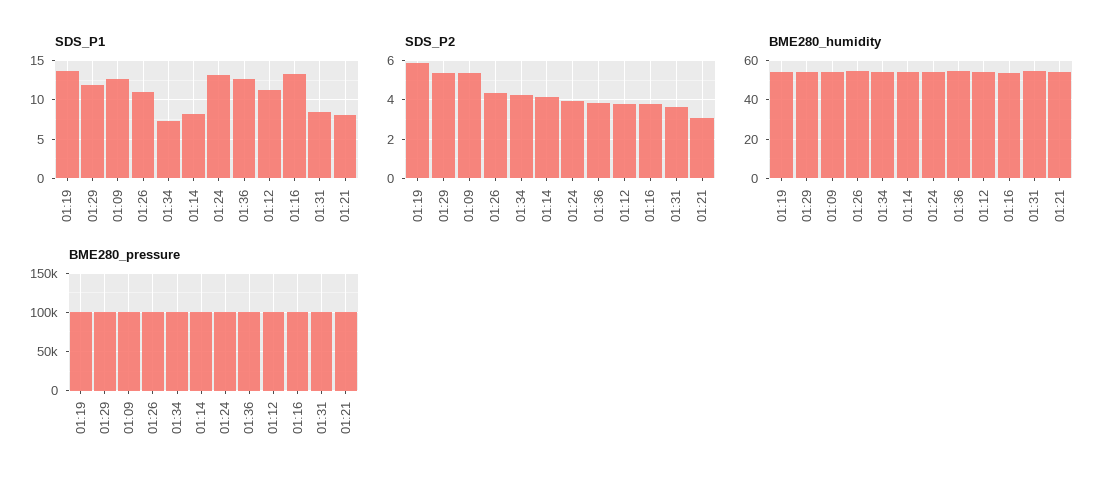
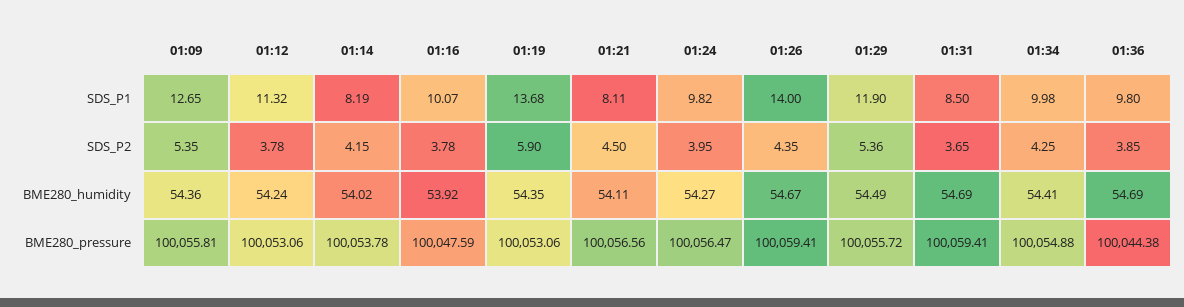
  {
    "SDS_P1": {
      "01:19": 13.68,
      "01:29": 11.9,
      "01:09": 12.65,
-     "01:26": 11,
+     "01:26": 14,
-     "01:34": 7,
+     "01:34": 9.98,
      "01:14": 8.19,
-     "01:24": 13,
+     "01:24": 9.82,
-     "01:36": 13,
+     "01:36": 9.8,
      "01:12": 11.32,
-     "01:16": 13,
+     "01:16": 10.07,
      "01:31": 8.5,
      "01:21": 8.11
    },
    "SDS_P2": {
      "01:19": 5.9,
      "01:29": 5.36,
      "01:09": 5.35,
      "01:26": 4.35,
      "01:34": 4.25,
      "01:14": 4.15,
      "01:24": 3.95,
      "01:36": 3.85,
      "01:12": 3.78,
      "01:16": 3.78,
      "01:31": 3.65,
-     "01:21": 3
+     "01:21": 4.5
    },
    "BME280_humidity": {
      "01:19": 54.35,
      "01:29": 54.49,
      "01:09": 54.36,
      "01:26": 54.67,
      "01:34": 54.41,
      "01:14": 54.02,
      "01:24": 54.27,
      "01:36": 54.69,
      "01:12": 54.24,
      "01:16": 53.92,
      "01:31": 54.69,
      "01:21": 54.11
    },
    "BME280_pressure": {
      "01:19": 100053.06,
      "01:29": 100055.72,
      "01:09": 100055.81,
      "01:26": 100059.41,
      "01:34": 100054.88,
      "01:14": 100053.78,
      "01:24": 100056.47,
      "01:36": 100044.38,
      "01:12": 100053.06,
      "01:16": 100047.59,
      "01:31": 100059.41,
      "01:21": 100056.56
    }
  }

